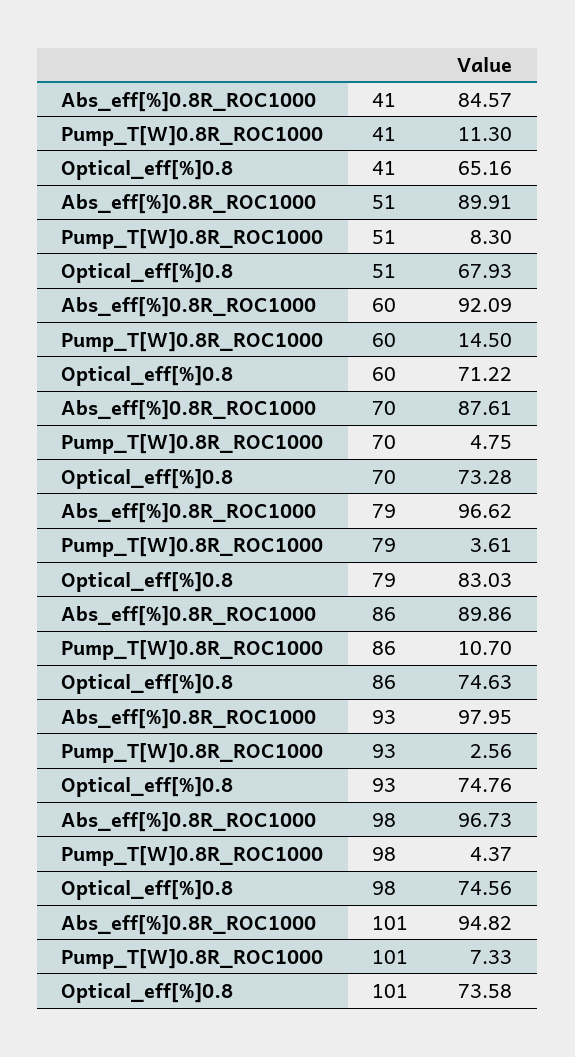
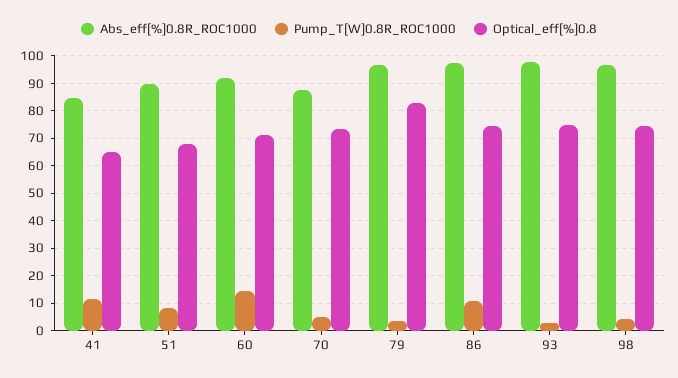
  {
    "Abs_eff[%]0.8R_ROC1000": {
      "41": 84.57,
      "51": 89.91,
      "60": 92.09,
      "70": 87.61,
      "79": 96.62,
-     "86": 89.86,
+     "86": 97.5,
      "93": 97.95,
-     "98": 96.73,
+     "98": 96.73
-     "101": 94.82
    },
    "Pump_T[W]0.8R_ROC1000": {
      "41": 11.3,
      "51": 8.3,
      "60": 14.5,
      "70": 4.75,
      "79": 3.61,
      "86": 10.7,
      "93": 2.56,
-     "98": 4.37,
+     "98": 4.37
-     "101": 7.33
    },
    "Optical_eff[%]0.8": {
      "41": 65.16,
      "51": 67.93,
      "60": 71.22,
      "70": 73.28,
      "79": 83.03,
      "86": 74.63,
      "93": 74.76,
-     "98": 74.56,
+     "98": 74.56
-     "101": 73.58
    }
  }

